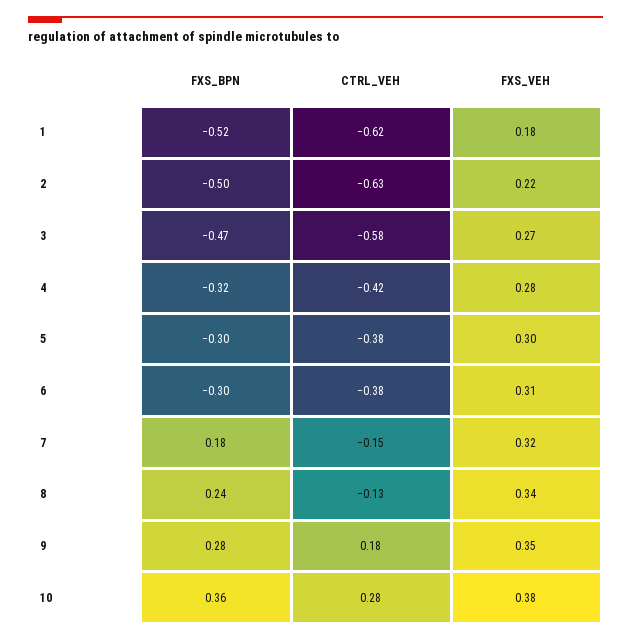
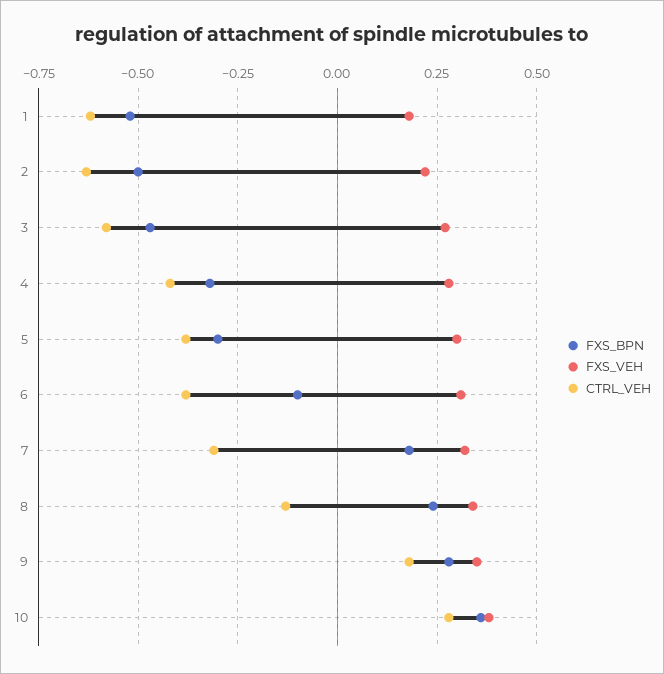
  {
    "FXS_BPN": {
      "1": -0.52,
      "2": -0.5,
      "3": -0.47,
      "4": -0.32,
      "5": -0.3,
-     "6": -0.3,
+     "6": -0.1,
      "7": 0.18,
      "8": 0.24,
      "9": 0.28,
      "10": 0.36
    },
    "CTRL_VEH": {
      "1": -0.62,
      "2": -0.63,
      "3": -0.58,
      "4": -0.42,
      "5": -0.38,
      "6": -0.38,
-     "7": -0.15,
+     "7": -0.3,
      "8": -0.13,
      "9": 0.18,
      "10": 0.28
    },
    "FXS_VEH": {
      "1": 0.18,
      "2": 0.22,
      "3": 0.27,
      "4": 0.28,
      "5": 0.3,
      "6": 0.31,
      "7": 0.32,
      "8": 0.34,
      "9": 0.35,
      "10": 0.38
    }
  }

